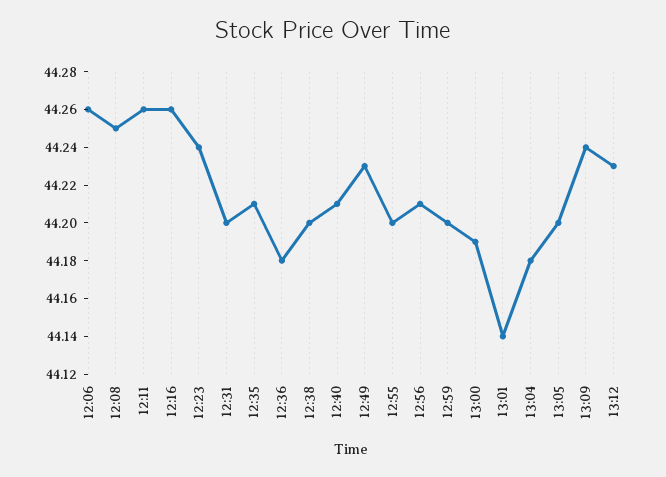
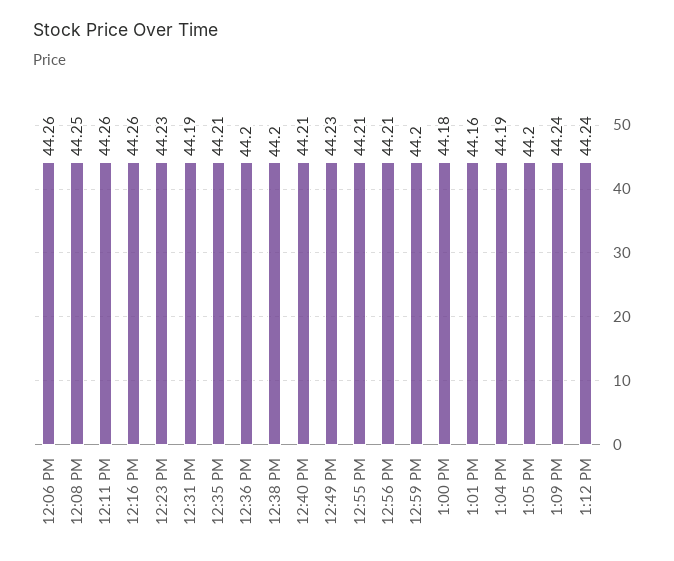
  {
    "12:06": 44.26,
    "12:08": 44.25,
    "12:11": 44.26,
    "12:16": 44.26,
-   "12:23": 44.24,
+   "12:23": 44.23,
-   "12:31": 44.2,
+   "12:31": 44.19,
    "12:35": 44.21,
-   "12:36": 44.18,
+   "12:36": 44.2,
    "12:38": 44.2,
    "12:40": 44.21,
    "12:49": 44.23,
-   "12:55": 44.2,
+   "12:55": 44.21,
    "12:56": 44.21,
    "12:59": 44.2,
-   "13:00": 44.19,
+   "13:00": 44.18,
-   "13:01": 44.14,
+   "13:01": 44.16,
-   "13:04": 44.18,
+   "13:04": 44.19,
    "13:05": 44.2,
    "13:09": 44.24,
-   "13:12": 44.23
+   "13:12": 44.24
  }

